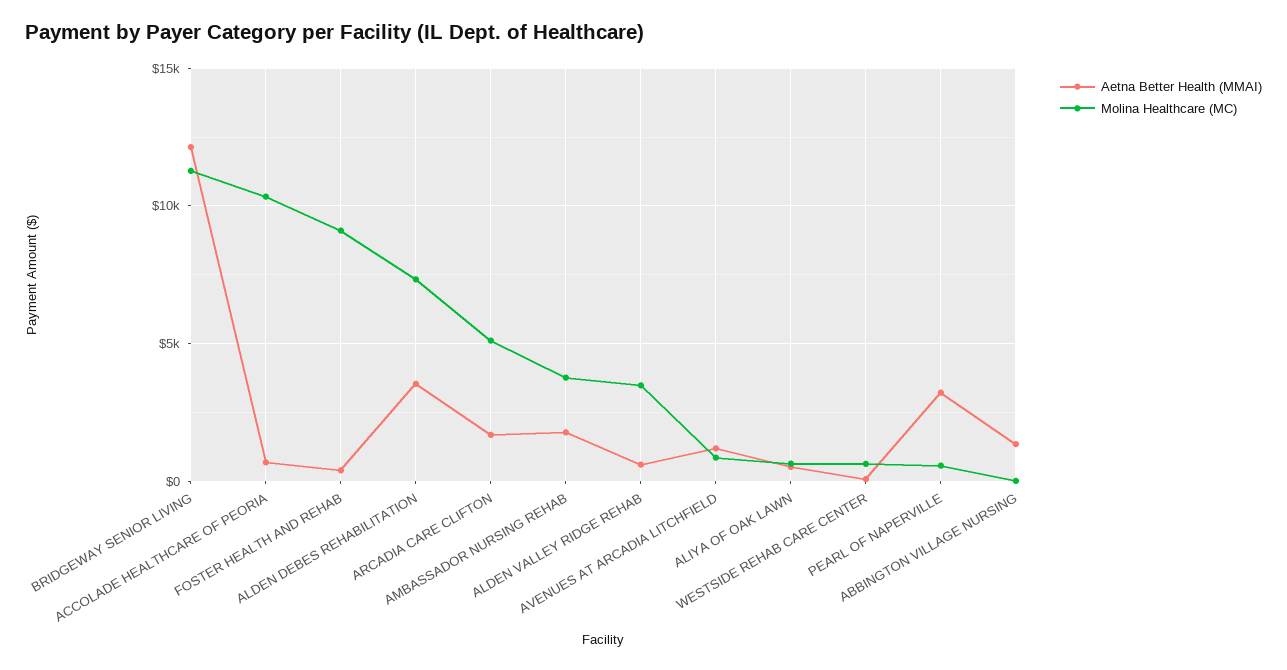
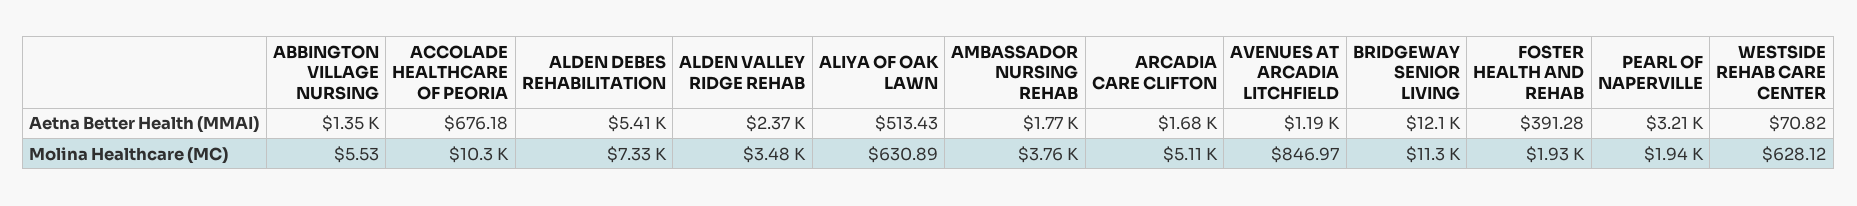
  {
    "Aetna Better Health (MMAI)": {
      "BRIDGEWAY SENIOR LIVING": 12100,
      "ACCOLADE HEALTHCARE OF PEORIA": 676.18,
      "FOSTER HEALTH AND REHAB": 391.28,
-     "ALDEN DEBES REHABILITATION": 3500,
+     "ALDEN DEBES REHABILITATION": 5410,
      "ARCADIA CARE CLIFTON": 1680,
      "AMBASSADOR NURSING REHAB": 1770,
-     "ALDEN VALLEY RIDGE REHAB": 500,
+     "ALDEN VALLEY RIDGE REHAB": 2370,
      "AVENUES AT ARCADIA LITCHFIELD": 1190,
      "ALIYA OF OAK LAWN": 513.43,
      "WESTSIDE REHAB CARE CENTER": 70.82,
      "PEARL OF NAPERVILLE": 3210,
      "ABBINGTON VILLAGE NURSING": 1350
    },
    "Molina Healthcare (MC)": {
      "BRIDGEWAY SENIOR LIVING": 11300,
      "ACCOLADE HEALTHCARE OF PEORIA": 10300,
-     "FOSTER HEALTH AND REHAB": 9000,
+     "FOSTER HEALTH AND REHAB": 1930,
      "ALDEN DEBES REHABILITATION": 7330,
      "ARCADIA CARE CLIFTON": 5110,
      "AMBASSADOR NURSING REHAB": 3760,
      "ALDEN VALLEY RIDGE REHAB": 3480,
      "AVENUES AT ARCADIA LITCHFIELD": 846.97,
      "ALIYA OF OAK LAWN": 630.89,
      "WESTSIDE REHAB CARE CENTER": 628.12,
-     "PEARL OF NAPERVILLE": 500,
+     "PEARL OF NAPERVILLE": 1940,
      "ABBINGTON VILLAGE NURSING": 5.53
    }
  }

